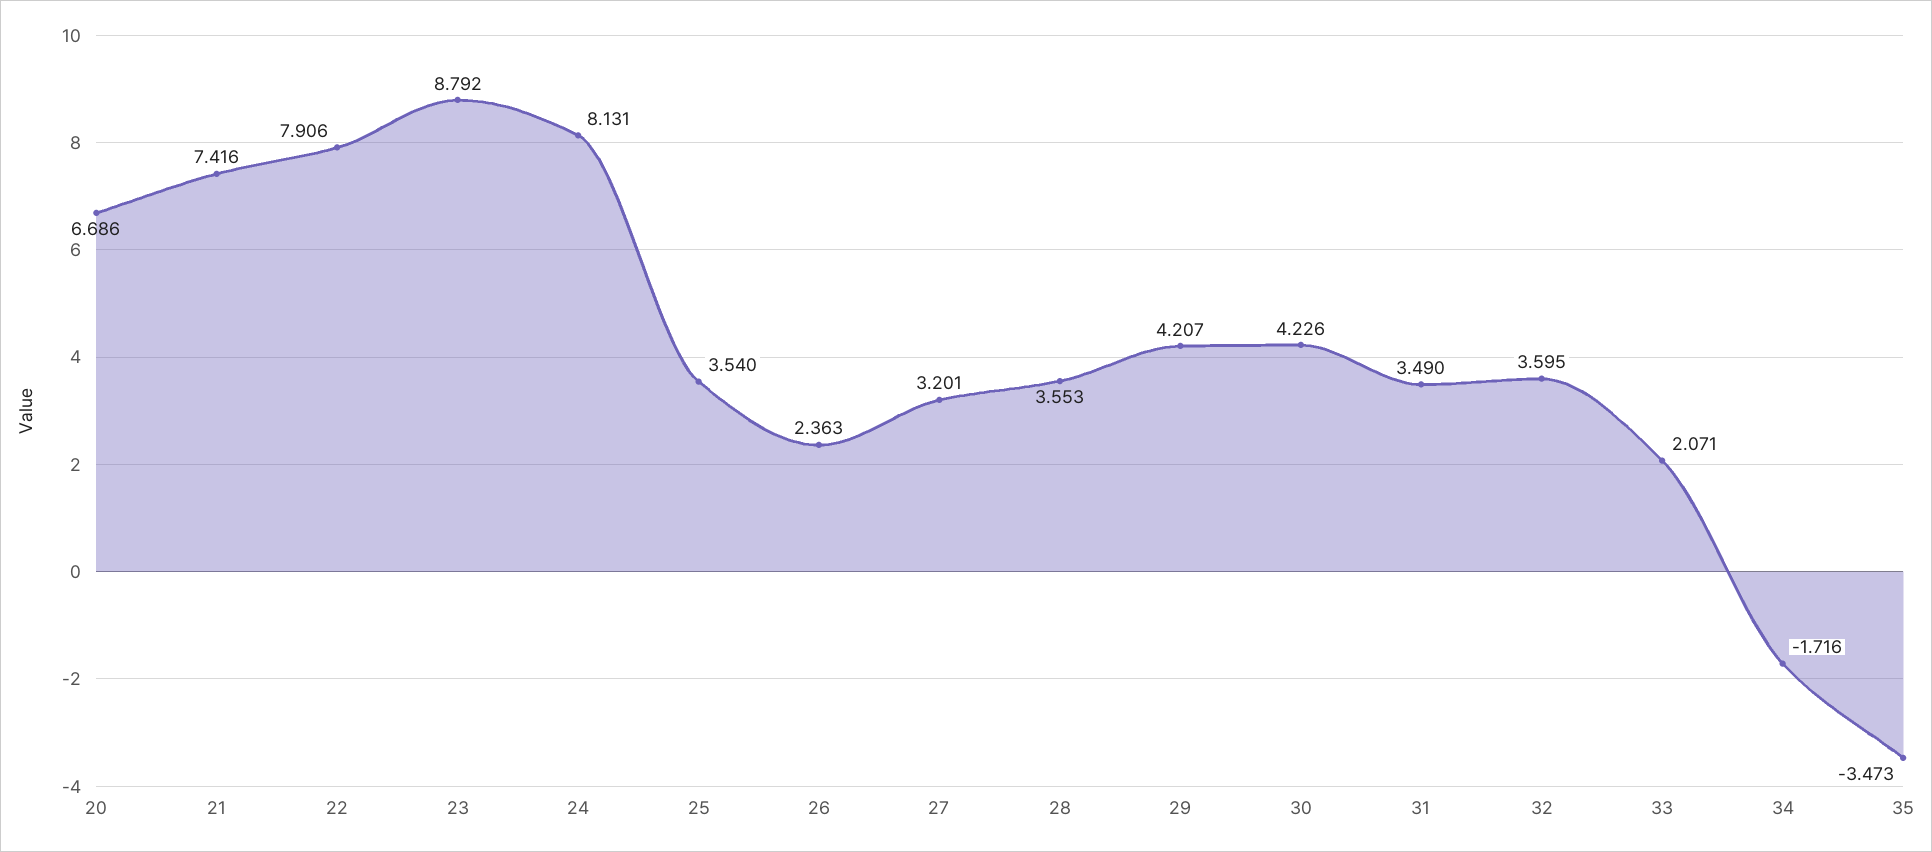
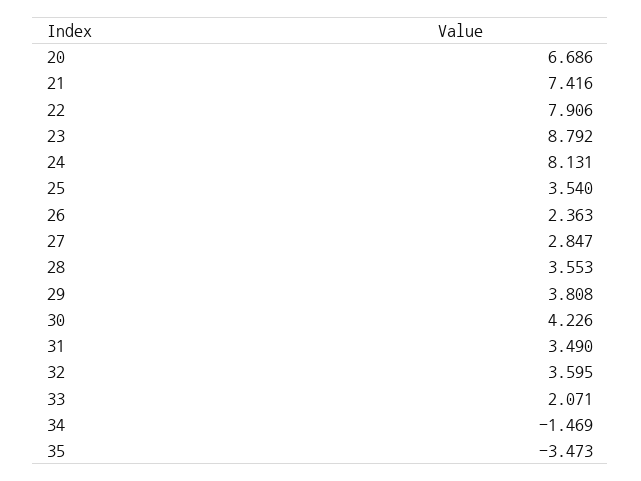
  {
    "20": 6.686,
    "21": 7.416,
    "22": 7.906,
    "23": 8.792,
    "24": 8.131,
    "25": 3.54,
    "26": 2.363,
-   "27": 3.201,
+   "27": 2.847,
    "28": 3.553,
-   "29": 4.207,
+   "29": 3.808,
    "30": 4.226,
    "31": 3.49,
    "32": 3.595,
    "33": 2.071,
-   "34": -1.716,
+   "34": -1.469,
    "35": -3.473
  }

